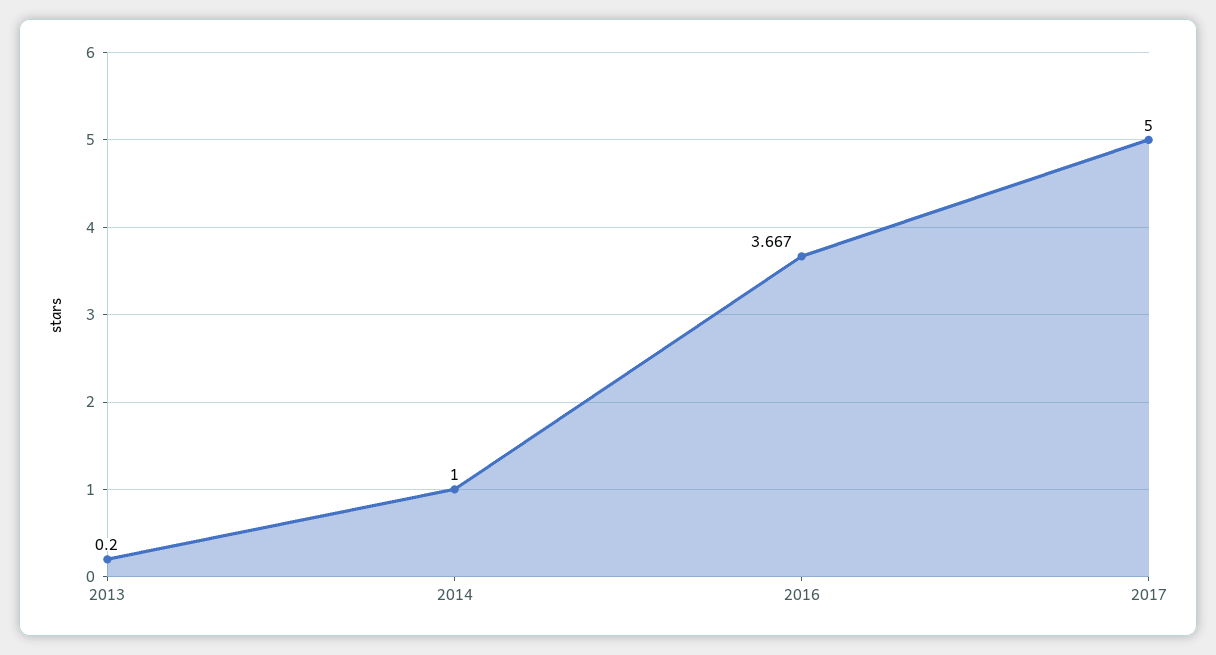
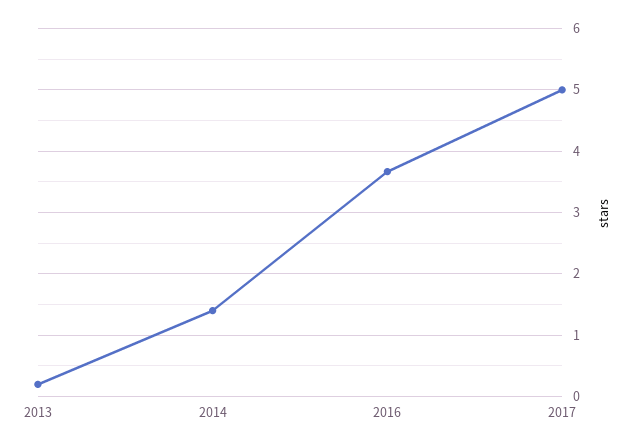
  {
    "2013": 0.2,
-   "2014": 1,
+   "2014": 1.4,
    "2016": 3.667,
    "2017": 5
  }

